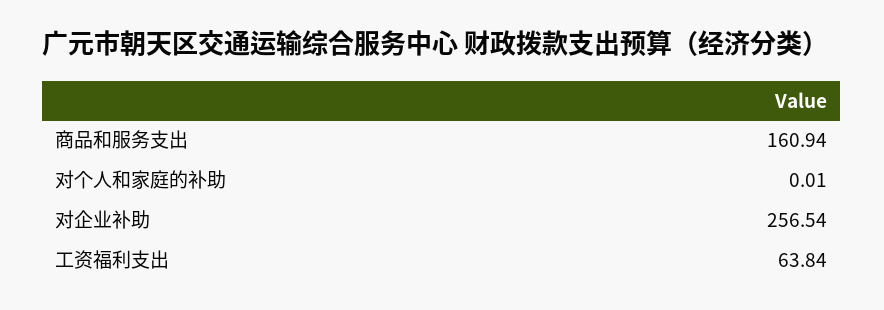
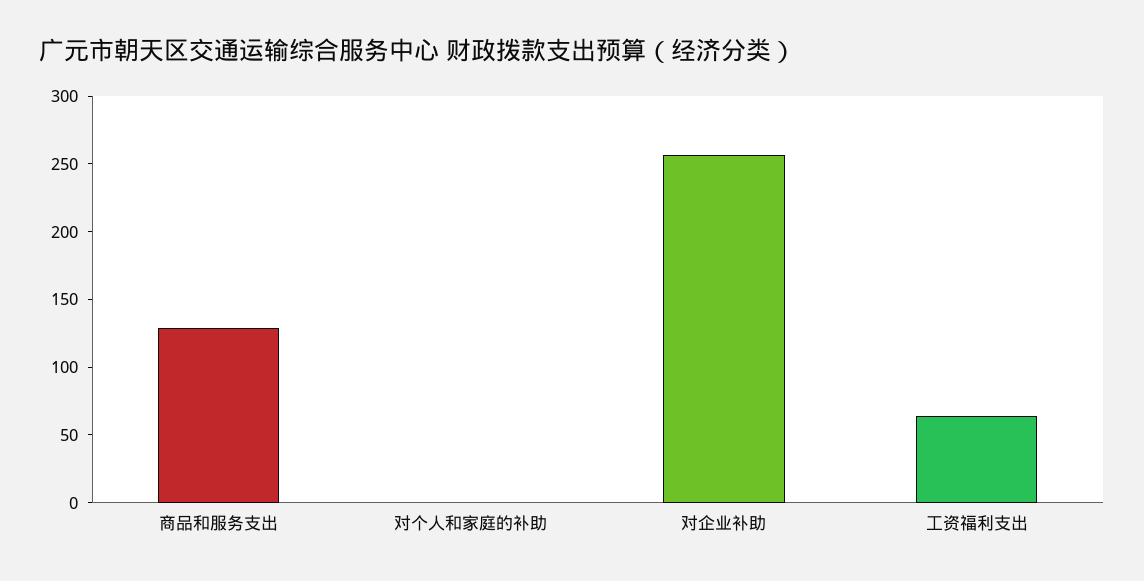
  {
-   "商品和服务支出": 160.94,
+   "商品和服务支出": 130,
    "对个人和家庭的补助": 0.01,
    "对企业补助": 256.54,
    "工资福利支出": 63.84
  }

